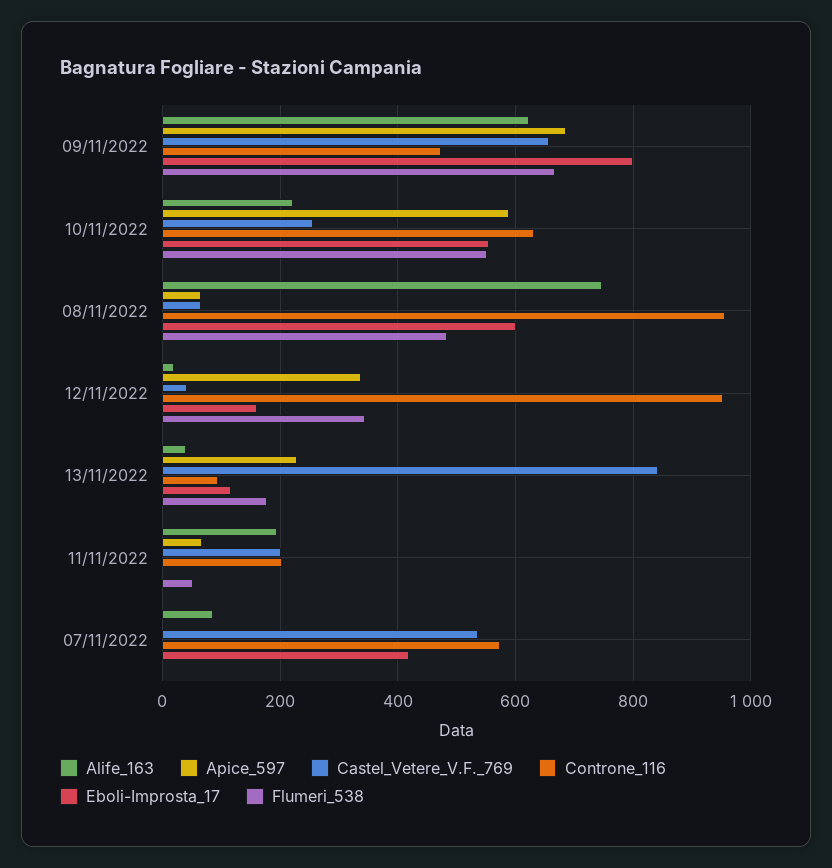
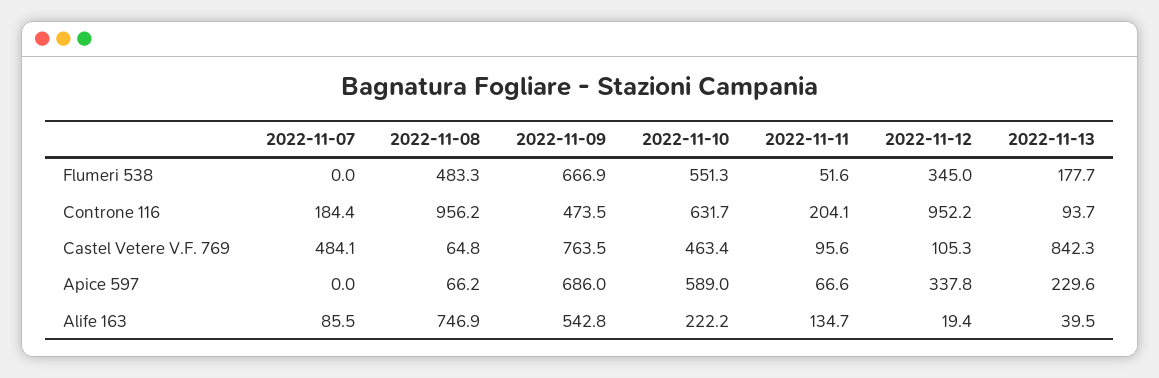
  {
    "Alife_163": {
-     "09/11/2022": 620,
+     "09/11/2022": 542.8,
      "10/11/2022": 222.2,
      "08/11/2022": 746.9,
      "12/11/2022": 19.4,
      "13/11/2022": 39.5,
-     "11/11/2022": 200,
+     "11/11/2022": 134.7,
      "07/11/2022": 85.5
    },
    "Apice_597": {
      "09/11/2022": 686,
      "10/11/2022": 589,
      "08/11/2022": 66.2,
      "12/11/2022": 337.8,
      "13/11/2022": 229.6,
      "11/11/2022": 66.6,
      "07/11/2022": 0
    },
    "Castel_Vetere_V.F._769": {
-     "09/11/2022": 660,
+     "09/11/2022": 763.5,
-     "10/11/2022": 260,
+     "10/11/2022": 463.4,
      "08/11/2022": 64.8,
-     "12/11/2022": 40,
+     "12/11/2022": 105.3,
      "13/11/2022": 842.3,
-     "11/11/2022": 200,
+     "11/11/2022": 95.6,
-     "07/11/2022": 540
+     "07/11/2022": 484.1
    },
    "Controne_116": {
      "09/11/2022": 473.5,
      "10/11/2022": 631.7,
      "08/11/2022": 956.2,
      "12/11/2022": 952.2,
      "13/11/2022": 93.7,
      "11/11/2022": 204.1,
-     "07/11/2022": 580
+     "07/11/2022": 184.4
    },
-   "Eboli-Improsta_17": {
-     "09/11/2022": 800,
-     "10/11/2022": 560,
-     "08/11/2022": 600,
-     "12/11/2022": 160,
-     "13/11/2022": 120,
-     "11/11/2022": 0,
-     "07/11/2022": 420
-   },
    "Flumeri_538": {
      "09/11/2022": 666.9,
      "10/11/2022": 551.3,
      "08/11/2022": 483.3,
      "12/11/2022": 345,
      "13/11/2022": 177.7,
      "11/11/2022": 51.6,
      "07/11/2022": 0
    }
  }

